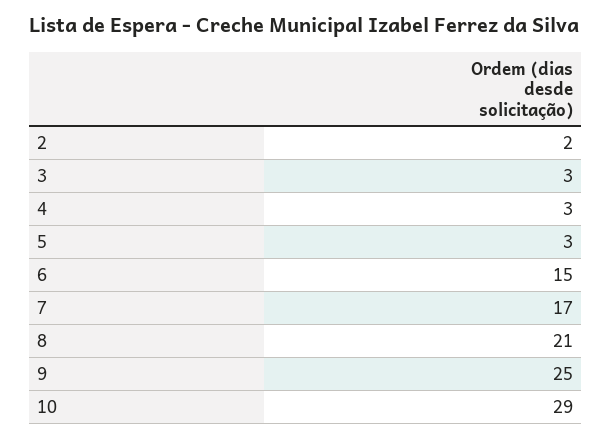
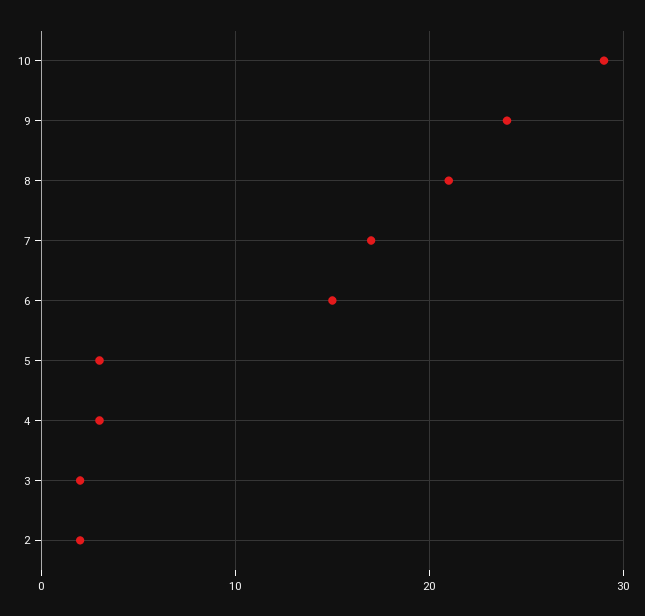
  {
    "2": 2,
-   "3": 3,
+   "3": 2,
    "4": 3,
    "5": 3,
    "6": 15,
    "7": 17,
    "8": 21,
-   "9": 25,
+   "9": 24,
    "10": 29
  }

